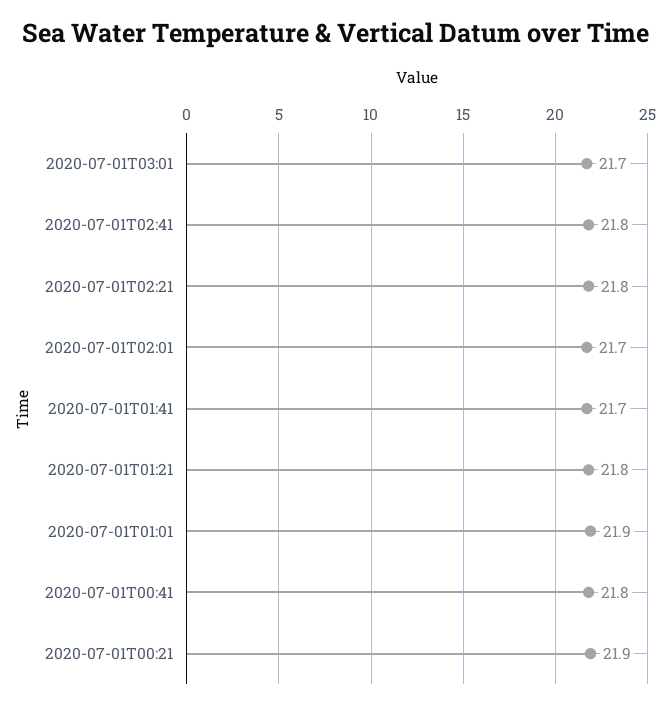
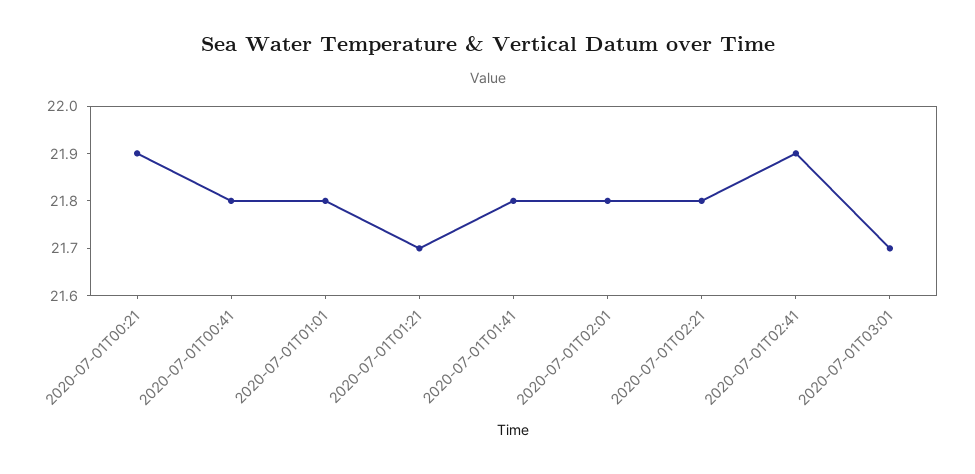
  {
    "2020-07-01T03:01": 21.7,
-   "2020-07-01T02:41": 21.8,
+   "2020-07-01T02:41": 21.9,
    "2020-07-01T02:21": 21.8,
-   "2020-07-01T02:01": 21.7,
+   "2020-07-01T02:01": 21.8,
-   "2020-07-01T01:41": 21.7,
+   "2020-07-01T01:41": 21.8,
-   "2020-07-01T01:21": 21.8,
+   "2020-07-01T01:21": 21.7,
-   "2020-07-01T01:01": 21.9,
+   "2020-07-01T01:01": 21.8,
    "2020-07-01T00:41": 21.8,
    "2020-07-01T00:21": 21.9
  }

